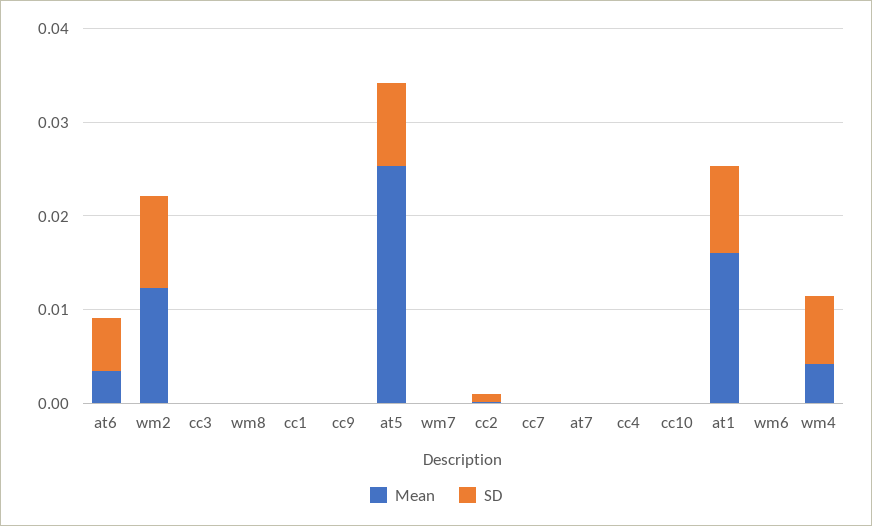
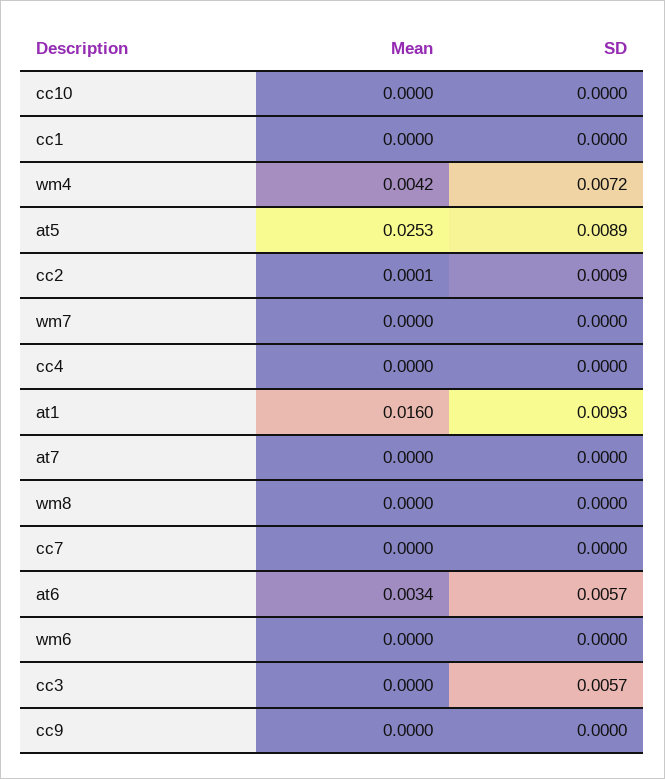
  {
    "Mean": {
      "at6": 0.0034,
-     "wm2": 0.012,
      "cc3": 0,
      "wm8": 0,
      "cc1": 0,
      "cc9": 0,
      "at5": 0.0253,
      "wm7": 0,
      "cc2": 0.0001,
      "cc7": 0,
      "at7": 0,
      "cc4": 0,
      "cc10": 0,
      "at1": 0.016,
      "wm6": 0,
      "wm4": 0.0042
    },
    "SD": {
      "at6": 0.0057,
-     "wm2": 0.01,
-     "cc3": 0,
+     "cc3": 0.0057,
      "wm8": 0,
      "cc1": 0,
      "cc9": 0,
      "at5": 0.0089,
      "wm7": 0,
      "cc2": 0.0009,
      "cc7": 0,
      "at7": 0,
      "cc4": 0,
      "cc10": 0,
      "at1": 0.0093,
      "wm6": 0,
      "wm4": 0.0072
    }
  }

